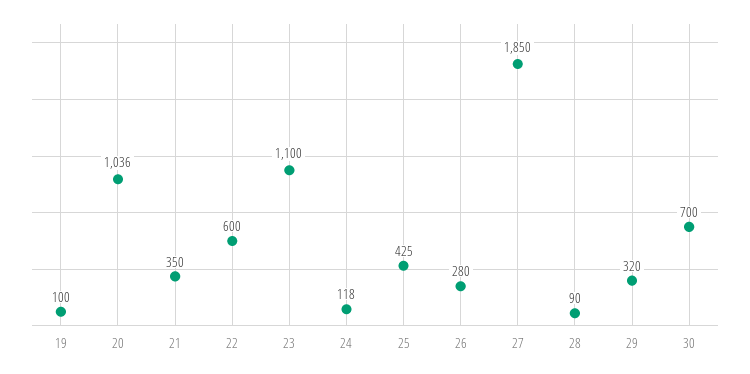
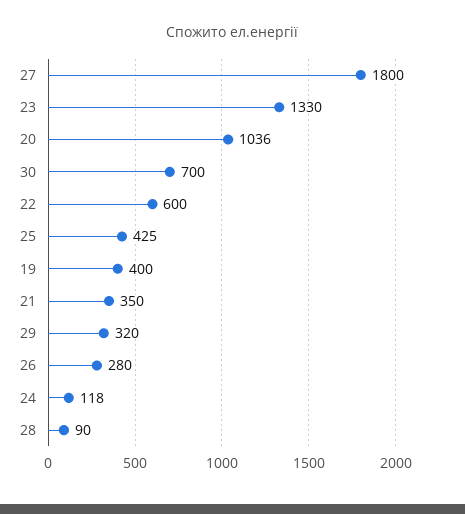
  {
-   "19": 100,
+   "19": 400,
    "20": 1036,
    "21": 350,
    "22": 600,
-   "23": 1100,
+   "23": 1330,
    "24": 118,
    "25": 425,
    "26": 280,
-   "27": 1850,
+   "27": 1800,
    "28": 90,
    "29": 320,
    "30": 700
  }

